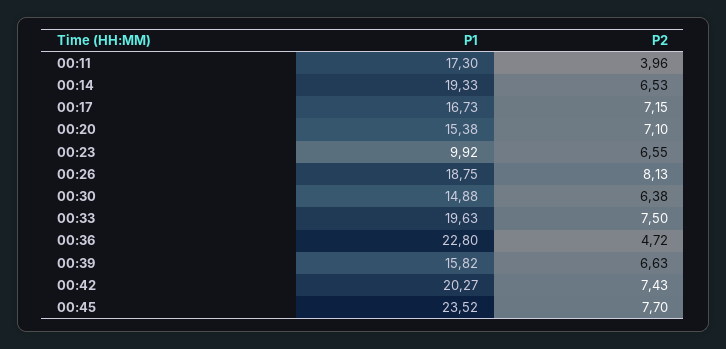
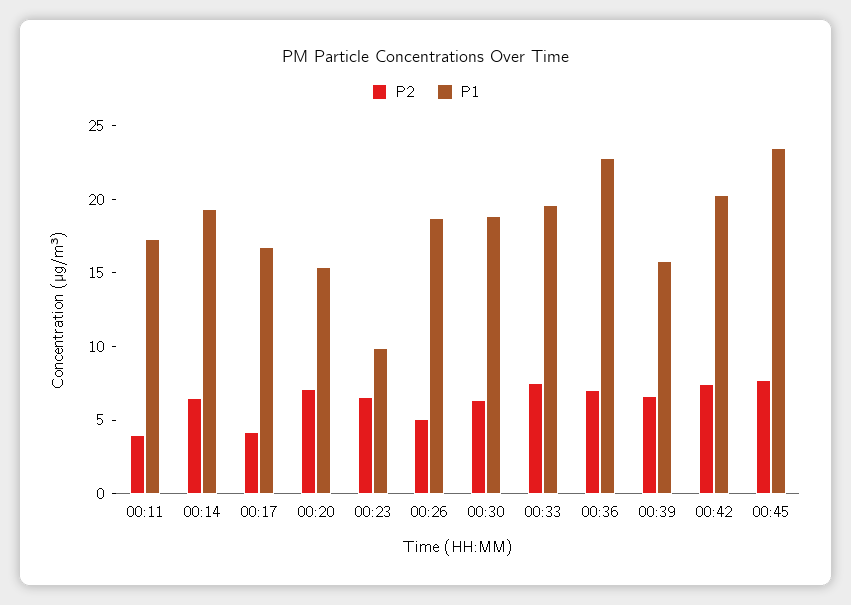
  {
    "P1": {
      "00:11": 17.3,
      "00:14": 19.33,
      "00:17": 16.73,
      "00:20": 15.38,
      "00:23": 9.92,
      "00:26": 18.75,
-     "00:30": 14.88,
+     "00:30": 19,
      "00:33": 19.63,
      "00:36": 22.8,
      "00:39": 15.82,
      "00:42": 20.27,
      "00:45": 23.52
    },
    "P2": {
      "00:11": 3.96,
      "00:14": 6.53,
-     "00:17": 7.15,
+     "00:17": 4,
      "00:20": 7.1,
      "00:23": 6.55,
-     "00:26": 8.13,
+     "00:26": 5,
      "00:30": 6.38,
      "00:33": 7.5,
-     "00:36": 4.72,
+     "00:36": 7,
      "00:39": 6.63,
      "00:42": 7.43,
      "00:45": 7.7
    }
  }

